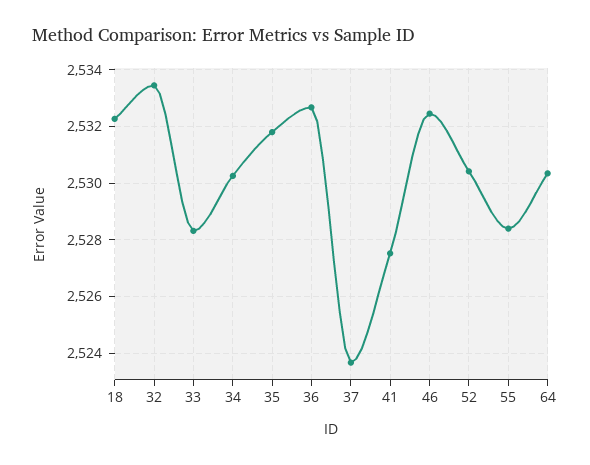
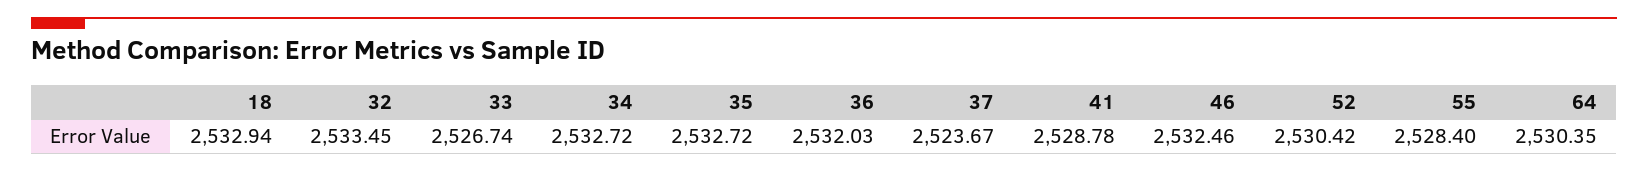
  {
-   "18": 2532.25,
+   "18": 2532.94,
    "32": 2533.45,
-   "33": 2528.25,
+   "33": 2526.74,
-   "34": 2530.25,
+   "34": 2532.72,
-   "35": 2531.75,
+   "35": 2532.72,
-   "36": 2532.75,
+   "36": 2532.03,
    "37": 2523.67,
-   "41": 2527.5,
+   "41": 2528.78,
    "46": 2532.46,
    "52": 2530.42,
    "55": 2528.4,
    "64": 2530.35
  }

